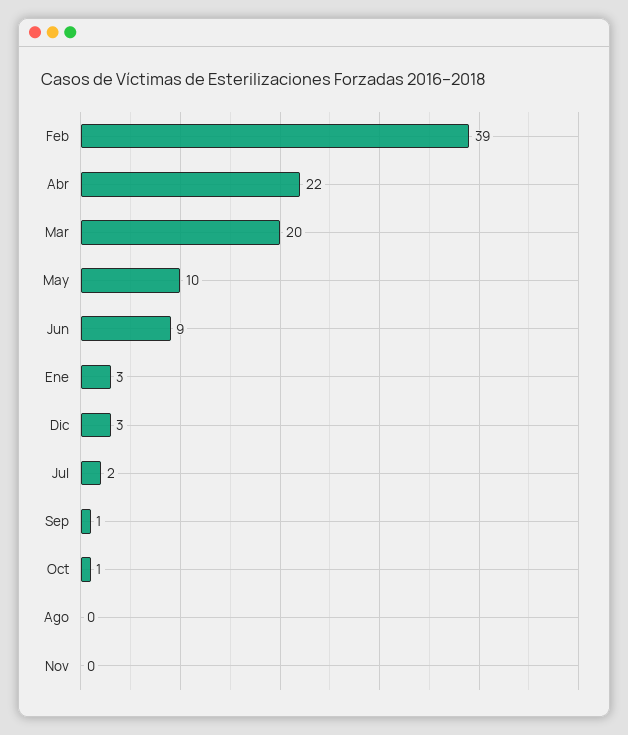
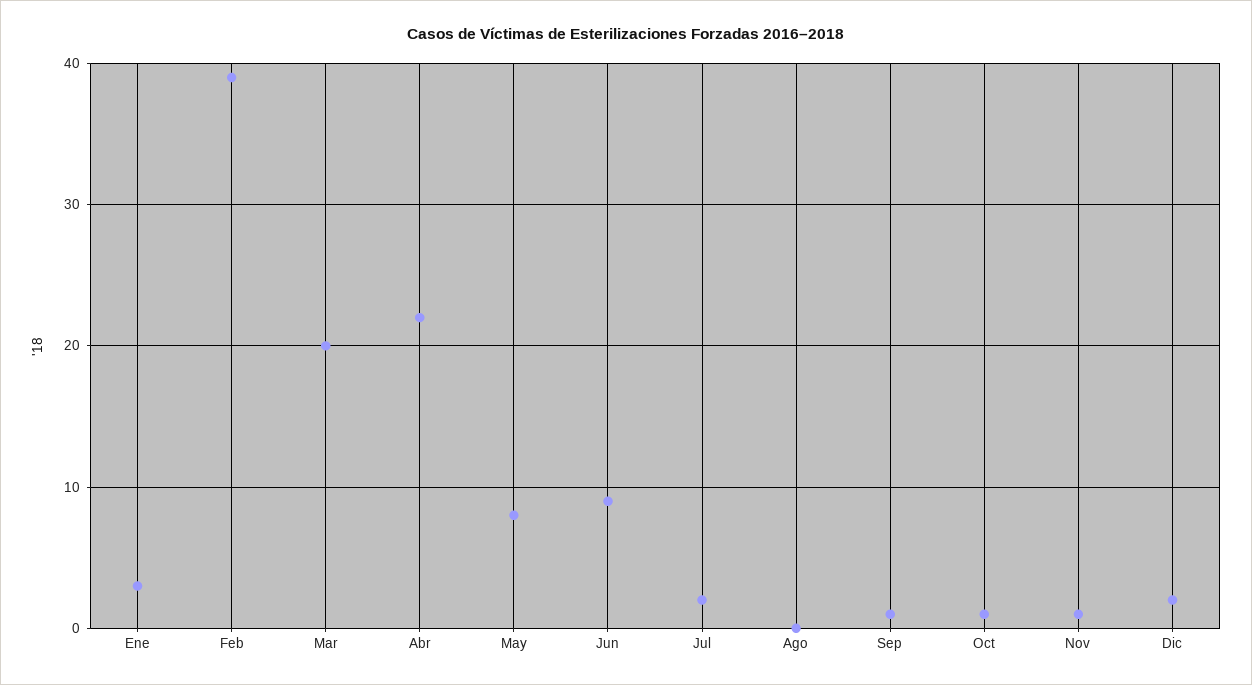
  {
    "Feb": 39,
    "Abr": 22,
    "Mar": 20,
-   "May": 10,
+   "May": 8,
    "Jun": 9,
    "Ene": 3,
-   "Dic": 3,
+   "Dic": 2,
    "Jul": 2,
    "Sep": 1,
    "Oct": 1,
    "Ago": 0,
-   "Nov": 0
+   "Nov": 1
  }

